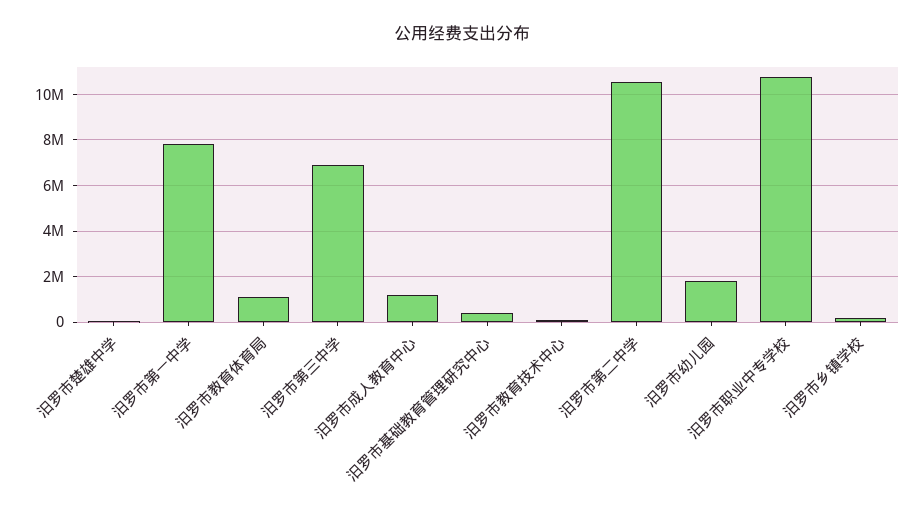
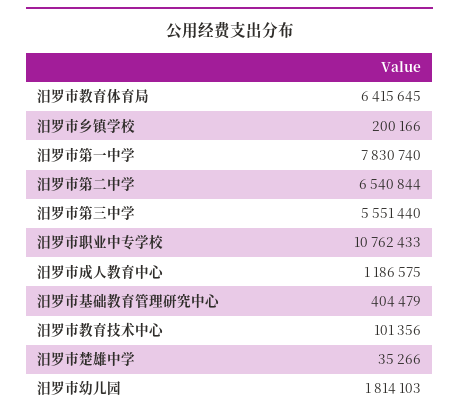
  {
    "汨罗市楚雄中学": 35266,
    "汨罗市第一中学": 7830740,
-   "汨罗市教育体育局": 1000000,
+   "汨罗市教育体育局": 6415645,
-   "汨罗市第三中学": 7000000,
+   "汨罗市第三中学": 5551440,
    "汨罗市成人教育中心": 1186575,
    "汨罗市基础教育管理研究中心": 404479,
    "汨罗市教育技术中心": 101356,
-   "汨罗市第二中学": 10500000,
+   "汨罗市第二中学": 6540844,
    "汨罗市幼儿园": 1814103,
    "汨罗市职业中专学校": 10762433,
    "汨罗市乡镇学校": 200166
  }

